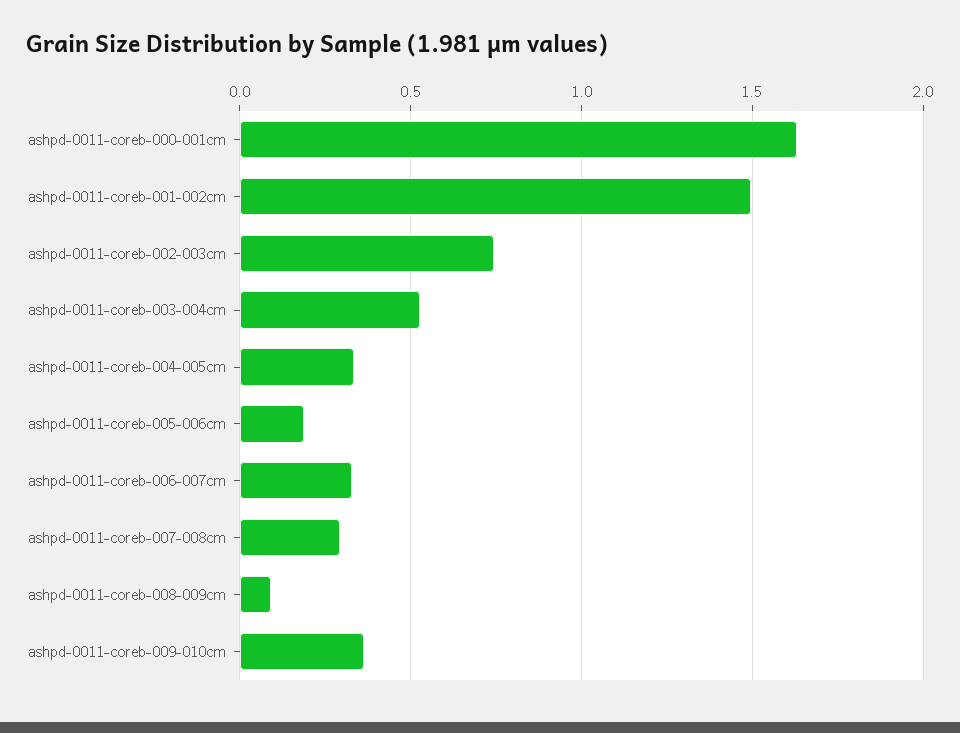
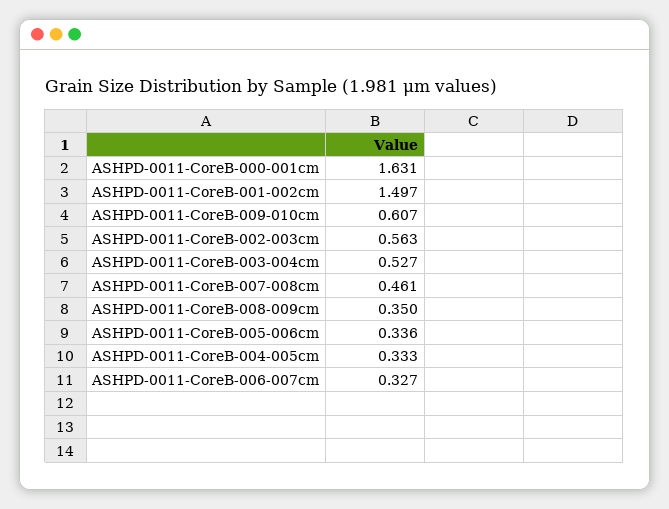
  {
    "ashpd-0011-coreb-000-001cm": 1.631,
    "ashpd-0011-coreb-001-002cm": 1.497,
-   "ashpd-0011-coreb-002-003cm": 0.75,
+   "ashpd-0011-coreb-002-003cm": 0.563,
    "ashpd-0011-coreb-003-004cm": 0.527,
    "ashpd-0011-coreb-004-005cm": 0.333,
-   "ashpd-0011-coreb-005-006cm": 0.2,
+   "ashpd-0011-coreb-005-006cm": 0.336,
    "ashpd-0011-coreb-006-007cm": 0.327,
-   "ashpd-0011-coreb-007-008cm": 0.3,
+   "ashpd-0011-coreb-007-008cm": 0.461,
-   "ashpd-0011-coreb-008-009cm": 0.1,
+   "ashpd-0011-coreb-008-009cm": 0.35,
-   "ashpd-0011-coreb-009-010cm": 0.35
+   "ashpd-0011-coreb-009-010cm": 0.607
  }

